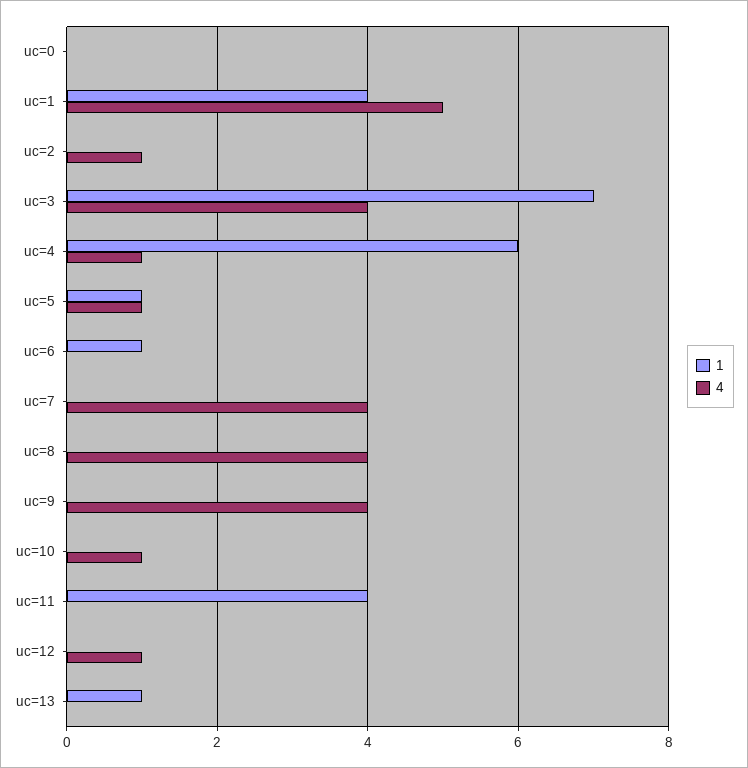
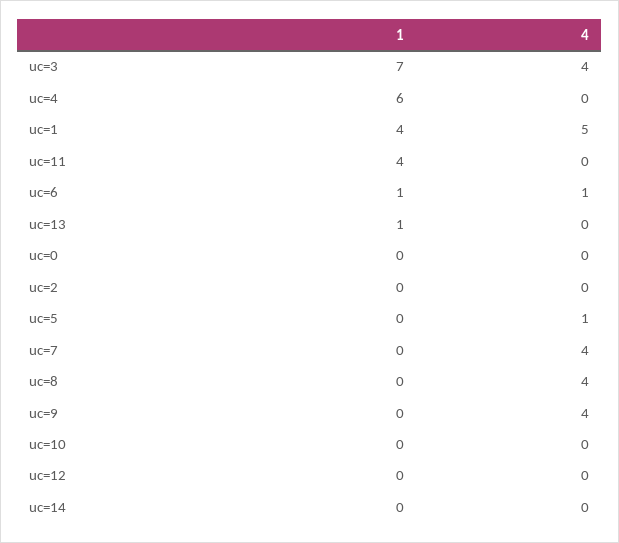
  {
    "1": {
      "uc=0": 0,
      "uc=1": 4,
      "uc=2": 0,
      "uc=3": 7,
      "uc=4": 6,
-     "uc=5": 1,
+     "uc=5": 0,
      "uc=6": 1,
      "uc=7": 0,
      "uc=8": 0,
      "uc=9": 0,
      "uc=10": 0,
      "uc=11": 4,
      "uc=12": 0,
-     "uc=13": 1
+     "uc=13": 1,
+     "uc=14": 0
    },
    "4": {
      "uc=0": 0,
      "uc=1": 5,
-     "uc=2": 1,
+     "uc=2": 0,
      "uc=3": 4,
-     "uc=4": 1,
+     "uc=4": 0,
      "uc=5": 1,
-     "uc=6": 0,
+     "uc=6": 1,
      "uc=7": 4,
      "uc=8": 4,
      "uc=9": 4,
-     "uc=10": 1,
+     "uc=10": 0,
      "uc=11": 0,
-     "uc=12": 1,
+     "uc=12": 0,
-     "uc=13": 0
+     "uc=13": 0,
+     "uc=14": 0
    }
  }

